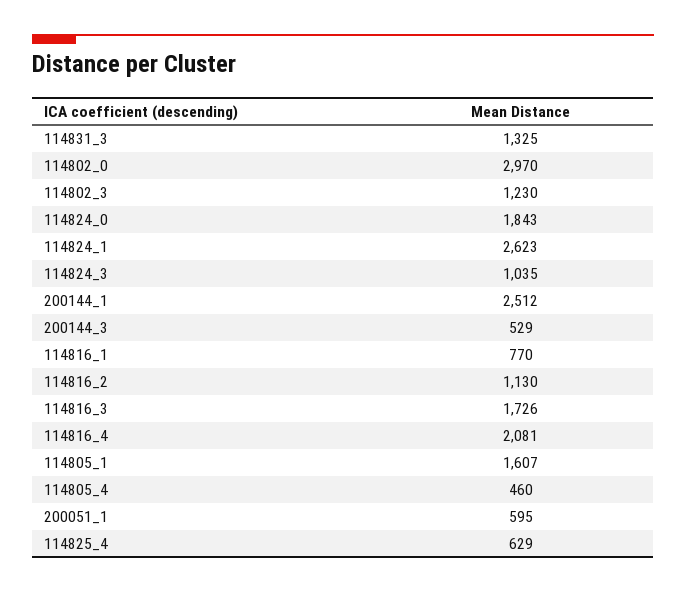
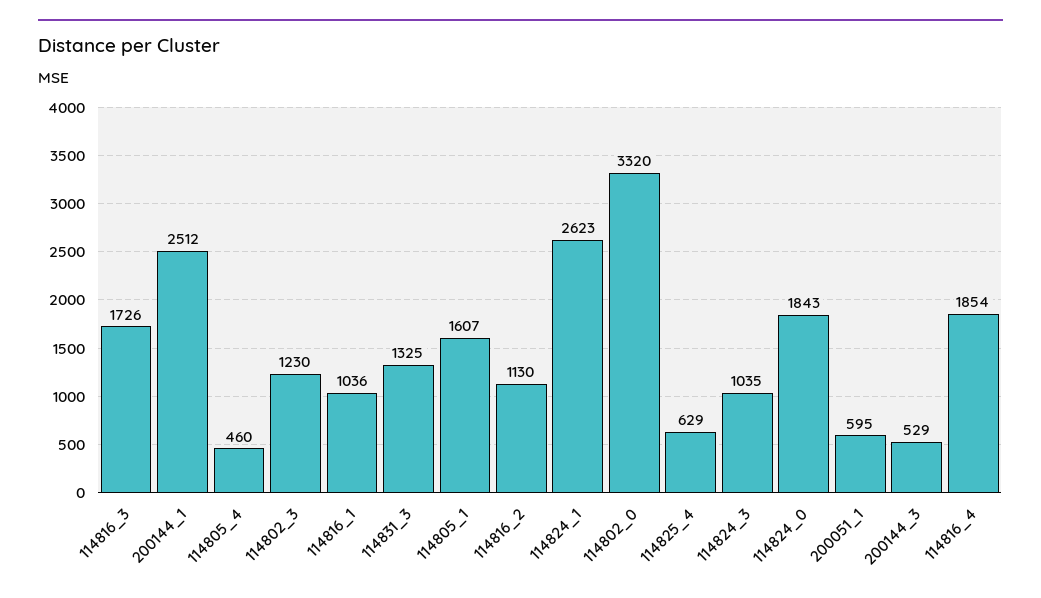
  {
    "114831_3": 1325,
-   "114802_0": 2970,
+   "114802_0": 3320,
    "114802_3": 1230,
    "114824_0": 1843,
    "114824_1": 2623,
    "114824_3": 1035,
    "200144_1": 2512,
    "200144_3": 529,
-   "114816_1": 770,
+   "114816_1": 1036,
    "114816_2": 1130,
    "114816_3": 1726,
-   "114816_4": 2081,
+   "114816_4": 1854,
    "114805_1": 1607,
    "114805_4": 460,
    "200051_1": 595,
    "114825_4": 629
  }

